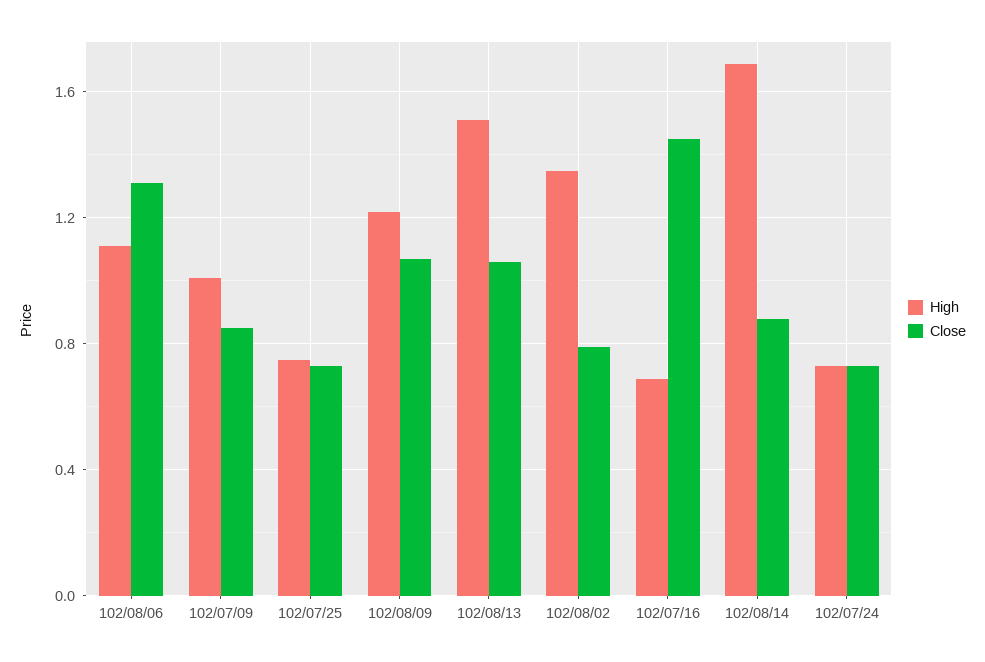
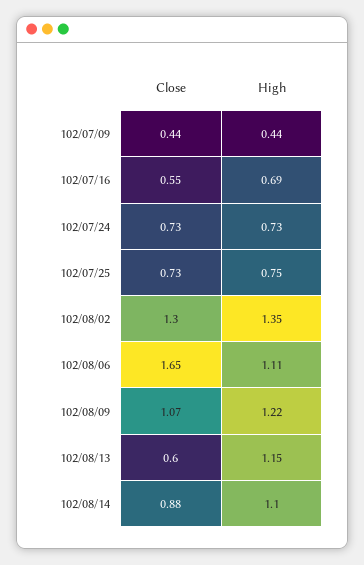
  {
    "High": {
      "102/08/06": 1.11,
-     "102/07/09": 1,
+     "102/07/09": 0.44,
      "102/07/25": 0.75,
      "102/08/09": 1.22,
-     "102/08/13": 1.5,
+     "102/08/13": 1.15,
      "102/08/02": 1.35,
      "102/07/16": 0.69,
-     "102/08/14": 1.7,
+     "102/08/14": 1.1,
      "102/07/24": 0.73
    },
    "Close": {
-     "102/08/06": 1.3,
+     "102/08/06": 1.65,
-     "102/07/09": 0.85,
+     "102/07/09": 0.44,
      "102/07/25": 0.73,
      "102/08/09": 1.07,
-     "102/08/13": 1.05,
+     "102/08/13": 0.6,
-     "102/08/02": 0.8,
+     "102/08/02": 1.3,
-     "102/07/16": 1.45,
+     "102/07/16": 0.55,
      "102/08/14": 0.88,
      "102/07/24": 0.73
    }
  }

